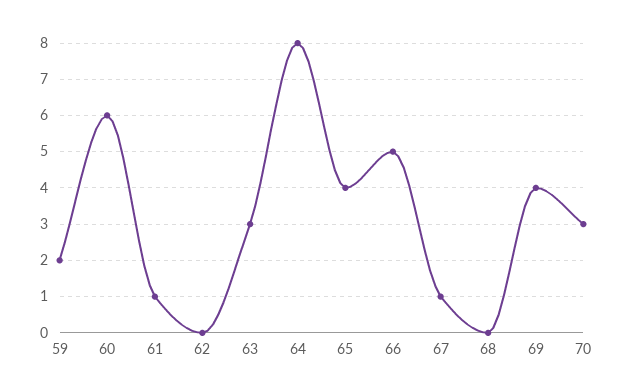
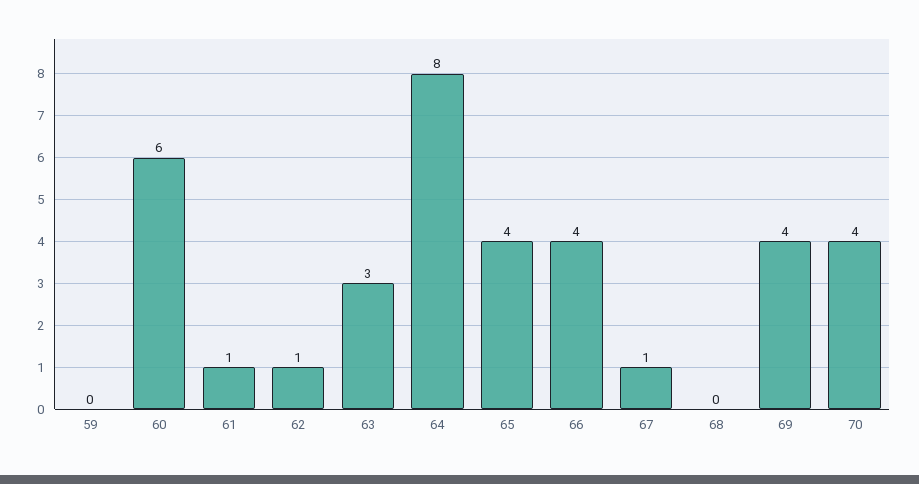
  {
-   "59": 2,
+   "59": 0,
    "60": 6,
    "61": 1,
-   "62": 0,
+   "62": 1,
    "63": 3,
    "64": 8,
    "65": 4,
-   "66": 5,
+   "66": 4,
    "67": 1,
    "68": 0,
    "69": 4,
-   "70": 3
+   "70": 4
  }

